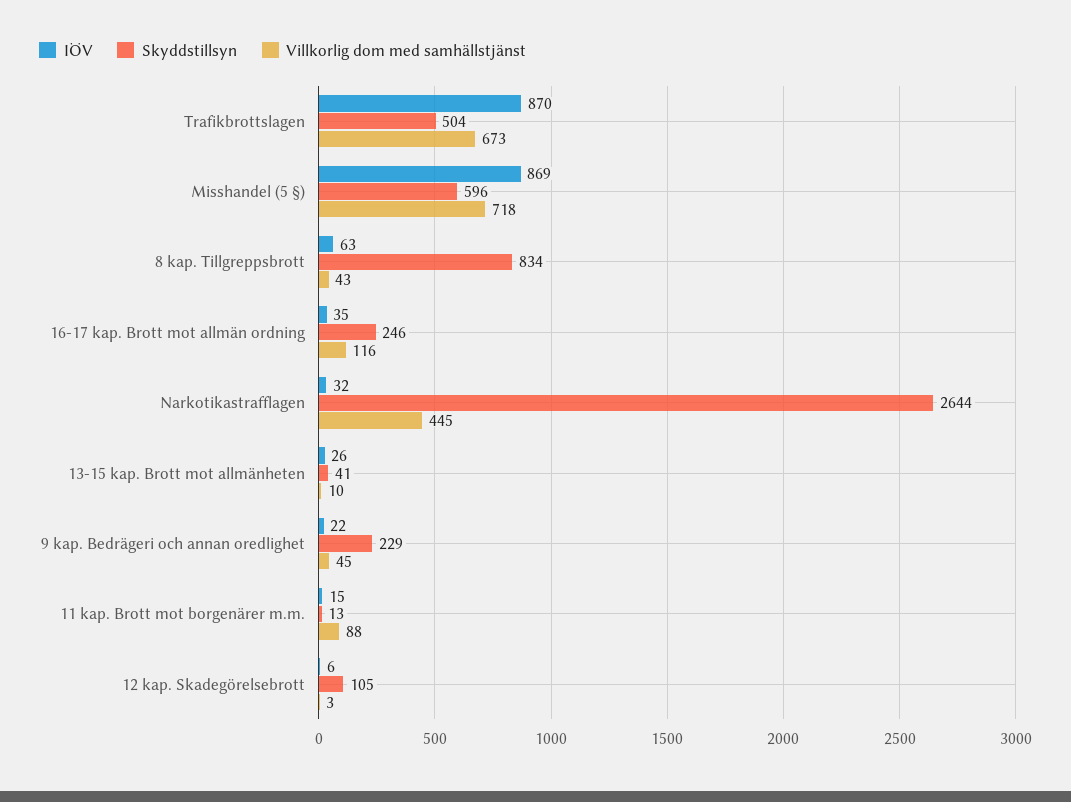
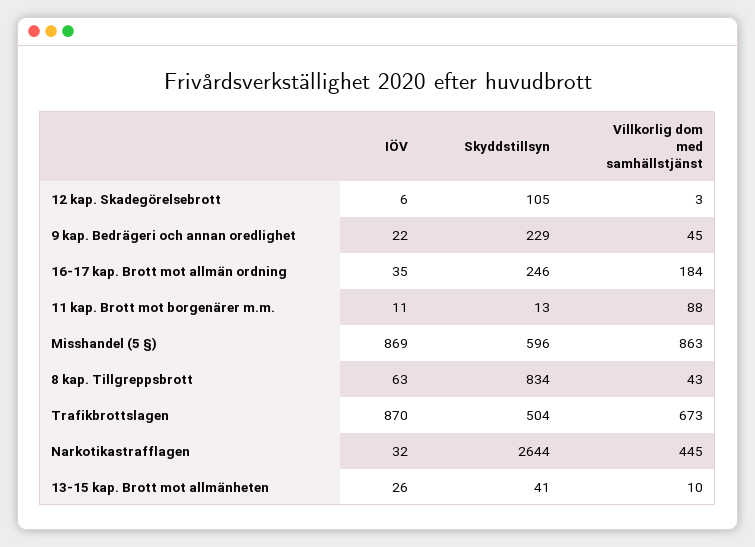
  {
    "IÖV": {
      "Trafikbrottslagen": 870,
      "Misshandel (5 §)": 869,
      "8 kap. Tillgreppsbrott": 63,
      "16-17 kap. Brott mot allmän ordning": 35,
      "Narkotikastrafflagen": 32,
      "13-15 kap. Brott mot allmänheten": 26,
      "9 kap. Bedrägeri och annan oredlighet": 22,
-     "11 kap. Brott mot borgenärer m.m.": 15,
+     "11 kap. Brott mot borgenärer m.m.": 11,
      "12 kap. Skadegörelsebrott": 6
    },
    "Skyddstillsyn": {
      "Trafikbrottslagen": 504,
      "Misshandel (5 §)": 596,
      "8 kap. Tillgreppsbrott": 834,
      "16-17 kap. Brott mot allmän ordning": 246,
      "Narkotikastrafflagen": 2644,
      "13-15 kap. Brott mot allmänheten": 41,
      "9 kap. Bedrägeri och annan oredlighet": 229,
      "11 kap. Brott mot borgenärer m.m.": 13,
      "12 kap. Skadegörelsebrott": 105
    },
    "Villkorlig dom med samhällstjänst": {
      "Trafikbrottslagen": 673,
-     "Misshandel (5 §)": 718,
+     "Misshandel (5 §)": 863,
      "8 kap. Tillgreppsbrott": 43,
-     "16-17 kap. Brott mot allmän ordning": 116,
+     "16-17 kap. Brott mot allmän ordning": 184,
      "Narkotikastrafflagen": 445,
      "13-15 kap. Brott mot allmänheten": 10,
      "9 kap. Bedrägeri och annan oredlighet": 45,
      "11 kap. Brott mot borgenärer m.m.": 88,
      "12 kap. Skadegörelsebrott": 3
    }
  }

